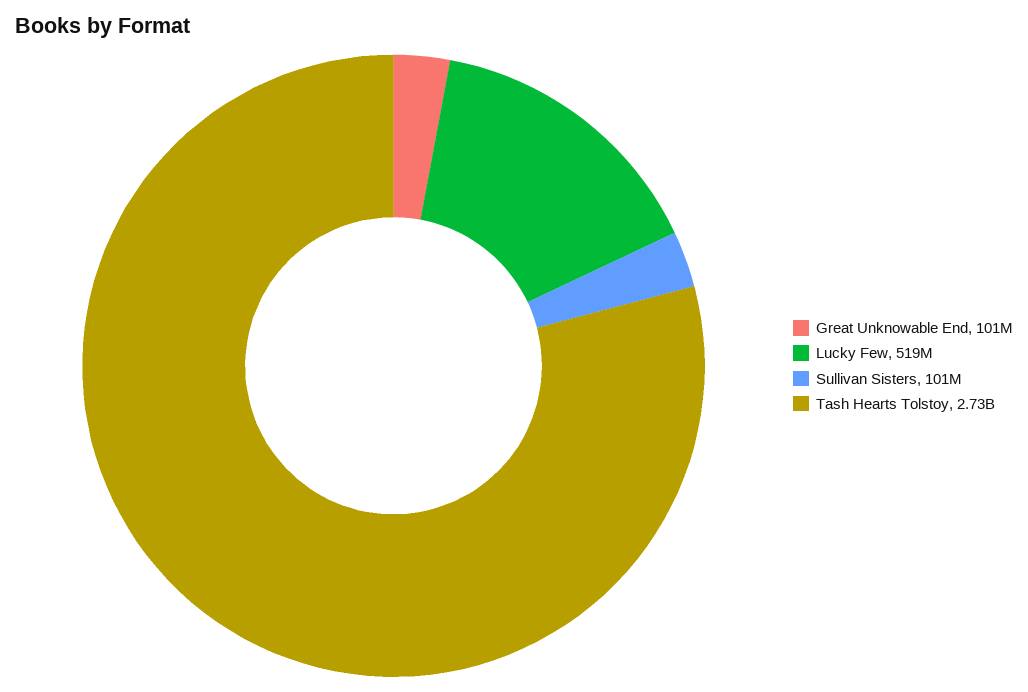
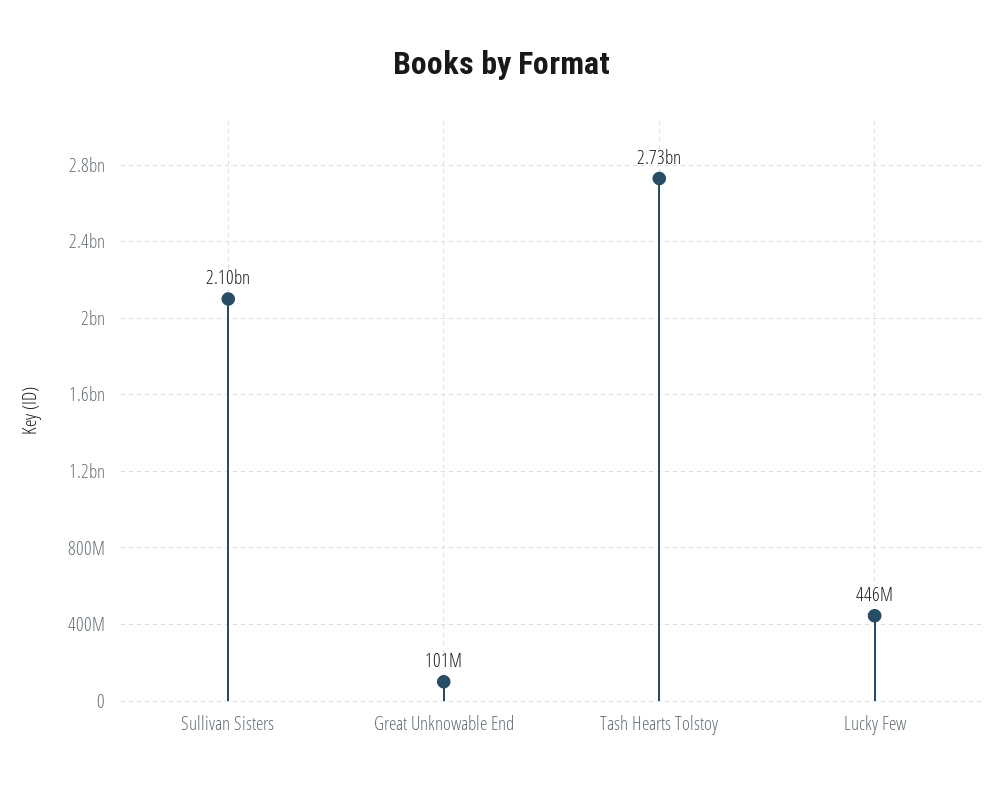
  {
    "Great Unknowable End": 101000000,
-   "Lucky Few": 519000000,
+   "Lucky Few": 446000000,
-   "Sullivan Sisters": 101000000,
+   "Sullivan Sisters": 2100000000,
    "Tash Hearts Tolstoy": 2730000000
  }

